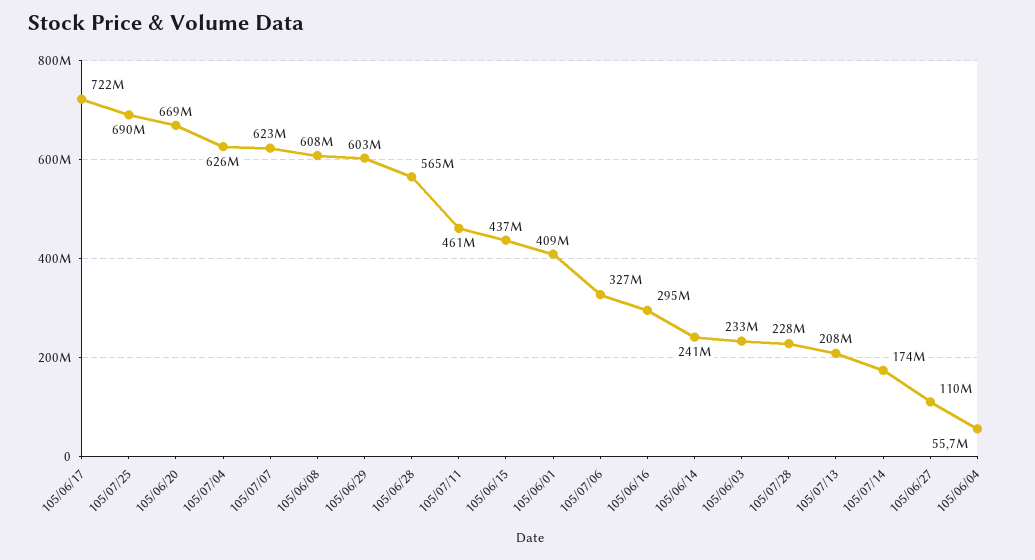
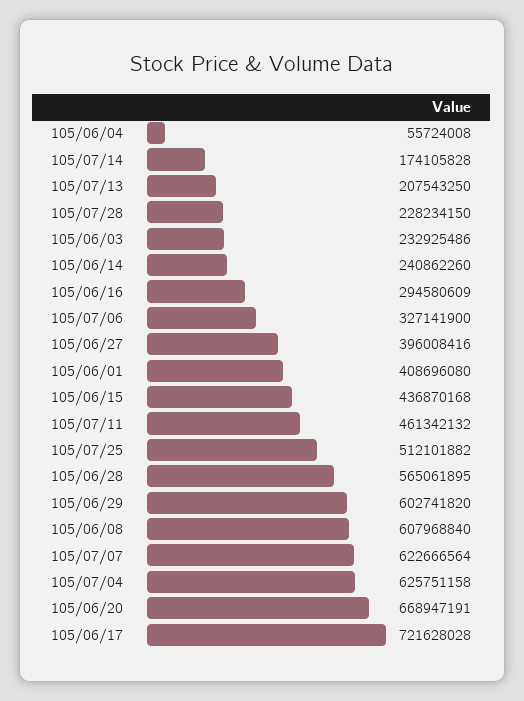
  {
    "105/06/17": 721628028,
-   "105/07/25": 690000000,
+   "105/07/25": 512101882,
    "105/06/20": 668947191,
    "105/07/04": 625751158,
    "105/07/07": 622666564,
    "105/06/08": 607968840,
    "105/06/29": 602741820,
    "105/06/28": 565061895,
    "105/07/11": 461342132,
    "105/06/15": 436870168,
    "105/06/01": 408696080,
    "105/07/06": 327141900,
    "105/06/16": 294580609,
    "105/06/14": 240862260,
    "105/06/03": 232925486,
    "105/07/28": 228234150,
    "105/07/13": 207543250,
    "105/07/14": 174105828,
-   "105/06/27": 110000000,
+   "105/06/27": 396008416,
    "105/06/04": 55724008
  }

